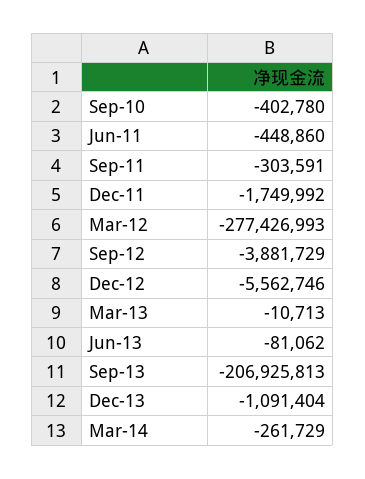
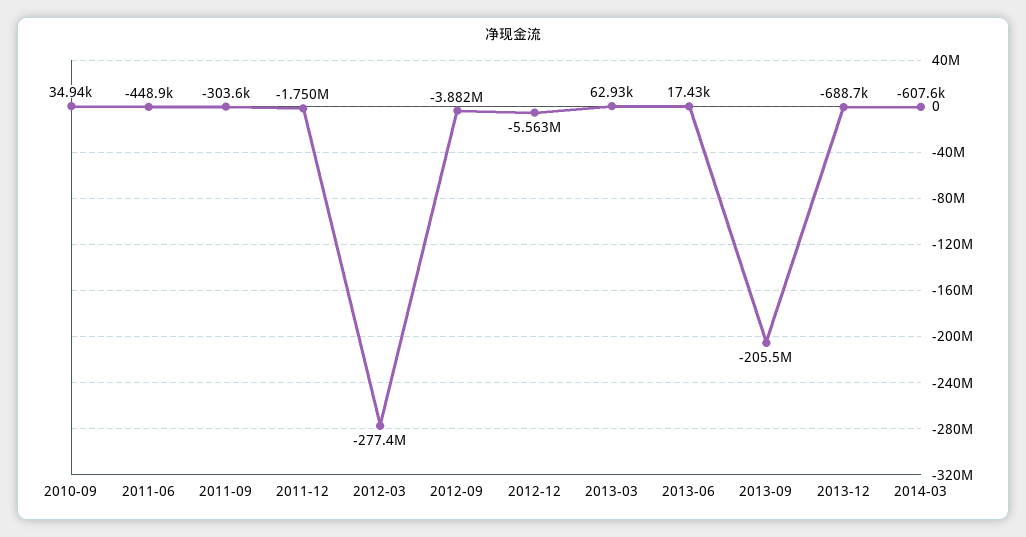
  {
-   "Sep-10": -402780,
+   "Sep-10": 34940,
    "Jun-11": -448860,
    "Sep-11": -303591,
    "Dec-11": -1749992,
    "Mar-12": -277426993,
    "Sep-12": -3881729,
    "Dec-12": -5562746,
-   "Mar-13": -10713,
+   "Mar-13": 62930,
-   "Jun-13": -81062,
+   "Jun-13": 17430,
-   "Sep-13": -206925813,
+   "Sep-13": -205500000,
-   "Dec-13": -1091404,
+   "Dec-13": -688700,
-   "Mar-14": -261729
+   "Mar-14": -607600
  }

